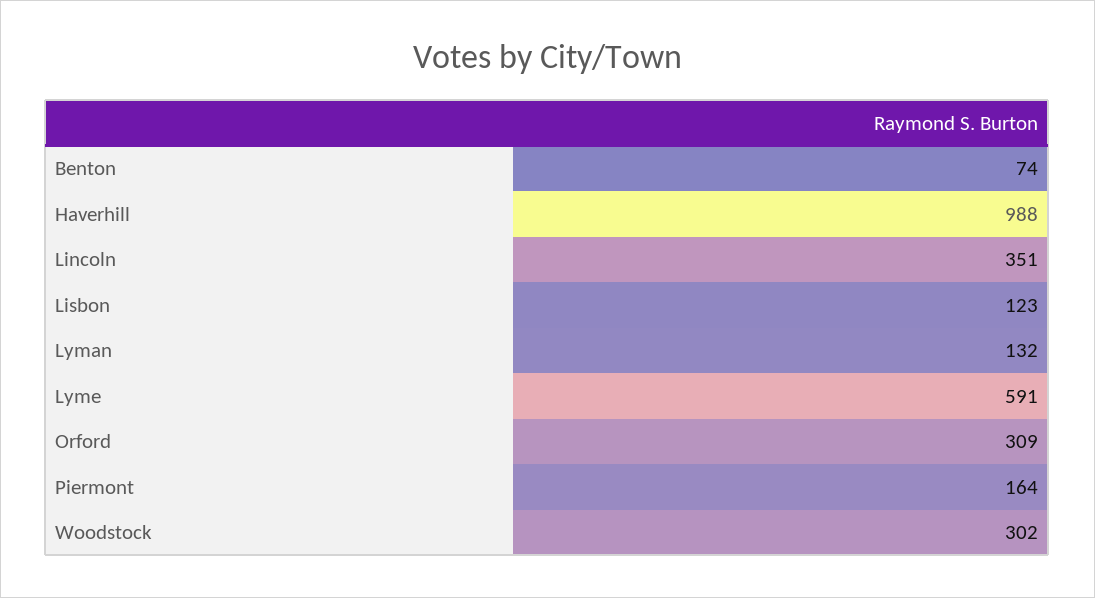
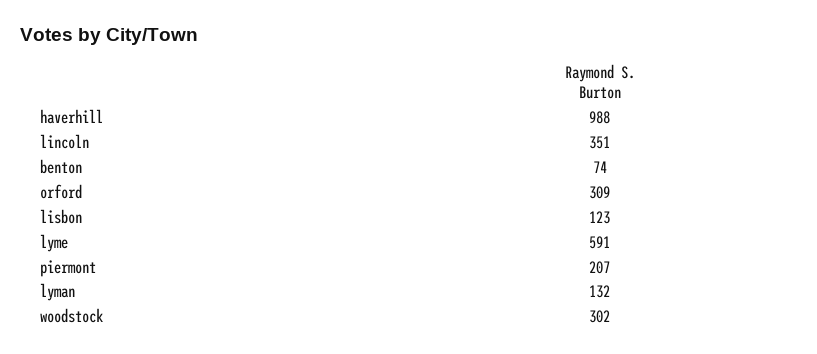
  {
    "Benton": 74,
    "Haverhill": 988,
    "Lincoln": 351,
    "Lisbon": 123,
    "Lyman": 132,
    "Lyme": 591,
    "Orford": 309,
-   "Piermont": 164,
+   "Piermont": 207,
    "Woodstock": 302
  }

